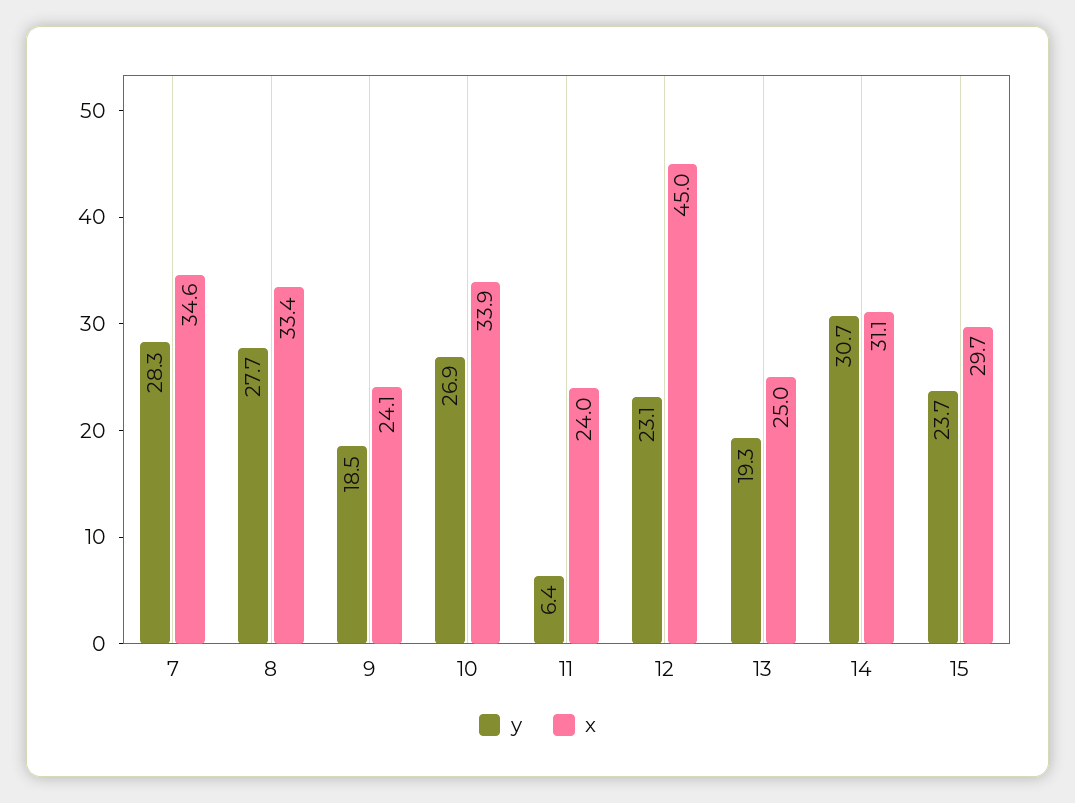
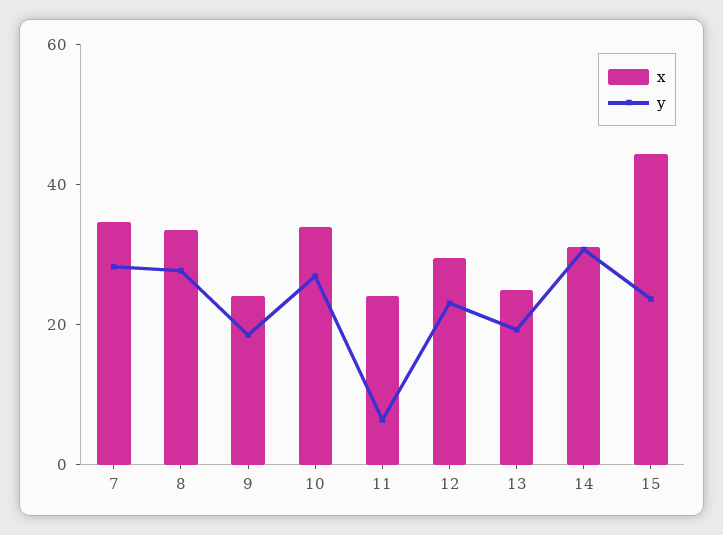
  {
    "y": {
      "7": 28.3,
      "8": 27.7,
      "9": 18.5,
      "10": 26.9,
      "11": 6.4,
      "12": 23.1,
      "13": 19.3,
      "14": 30.7,
      "15": 23.7
    },
    "x": {
      "7": 34.6,
      "8": 33.4,
      "9": 24.1,
      "10": 33.9,
      "11": 24,
-     "12": 45,
+     "12": 30,
      "13": 25,
      "14": 31.1,
-     "15": 29.7
+     "15": 45
    }
  }

